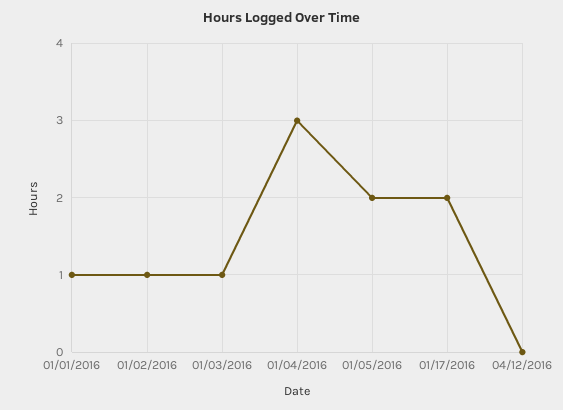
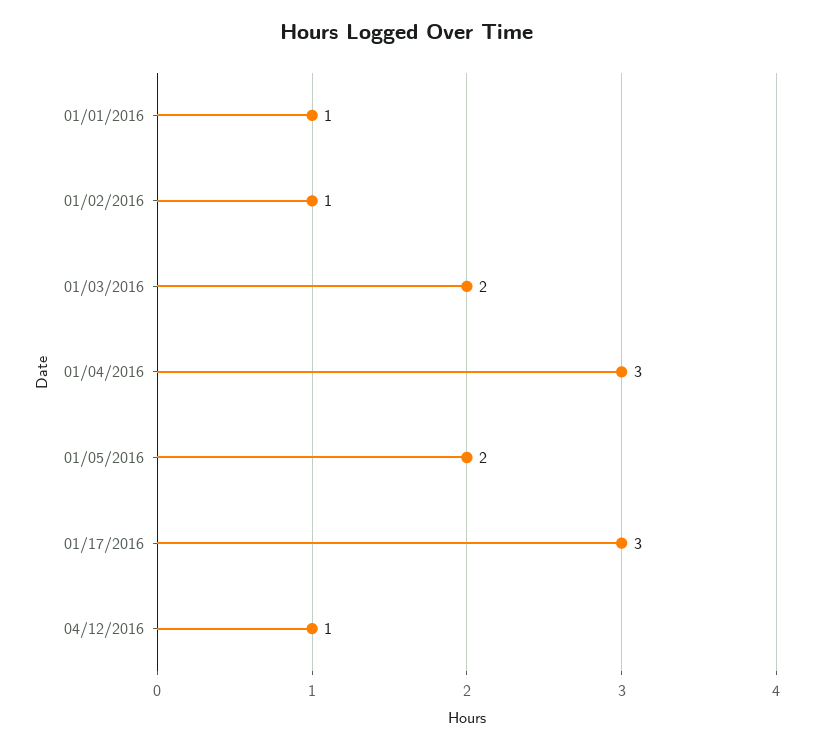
  {
    "01/01/2016": 1,
    "01/02/2016": 1,
-   "01/03/2016": 1,
+   "01/03/2016": 2,
    "01/04/2016": 3,
    "01/05/2016": 2,
-   "01/17/2016": 2,
+   "01/17/2016": 3,
-   "04/12/2016": 0
+   "04/12/2016": 1
  }

